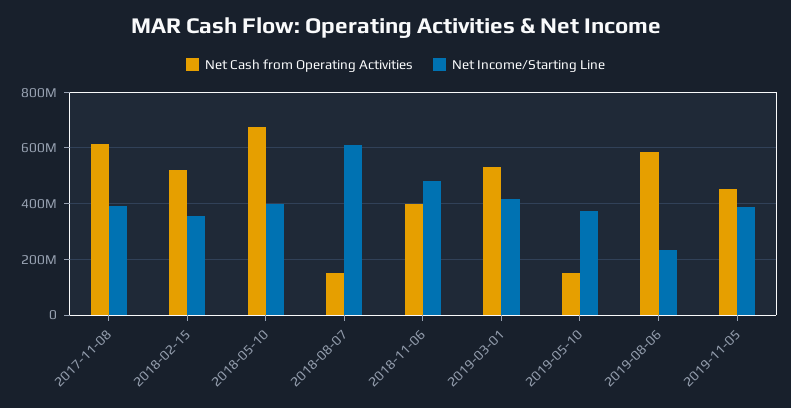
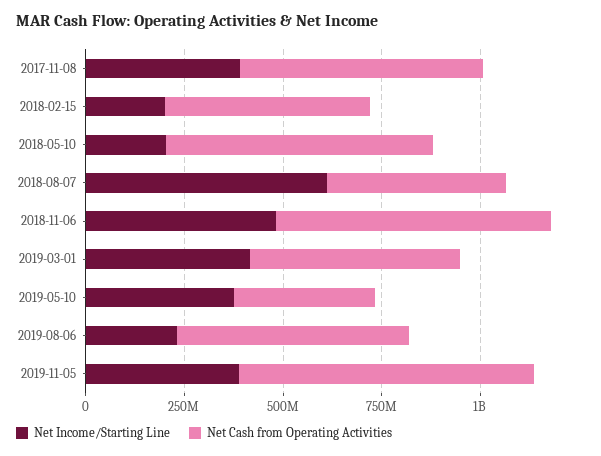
  {
    "Net Cash from Operating Activities": {
      "2017-11-08": 625000000,
      "2018-02-15": 525000000,
      "2018-05-10": 675000000,
-     "2018-08-07": 150000000,
+     "2018-08-07": 450000000,
-     "2018-11-06": 400000000,
+     "2018-11-06": 700000000,
      "2019-03-01": 525000000,
-     "2019-05-10": 150000000,
+     "2019-05-10": 350000000,
      "2019-08-06": 575000000,
-     "2019-11-05": 450000000
+     "2019-11-05": 750000000
    },
    "Net Income/Starting Line": {
      "2017-11-08": 400000000,
-     "2018-02-15": 350000000,
+     "2018-02-15": 200000000,
-     "2018-05-10": 400000000,
+     "2018-05-10": 200000000,
      "2018-08-07": 600000000,
      "2018-11-06": 475000000,
      "2019-03-01": 425000000,
      "2019-05-10": 375000000,
      "2019-08-06": 225000000,
      "2019-11-05": 375000000
    }
  }

